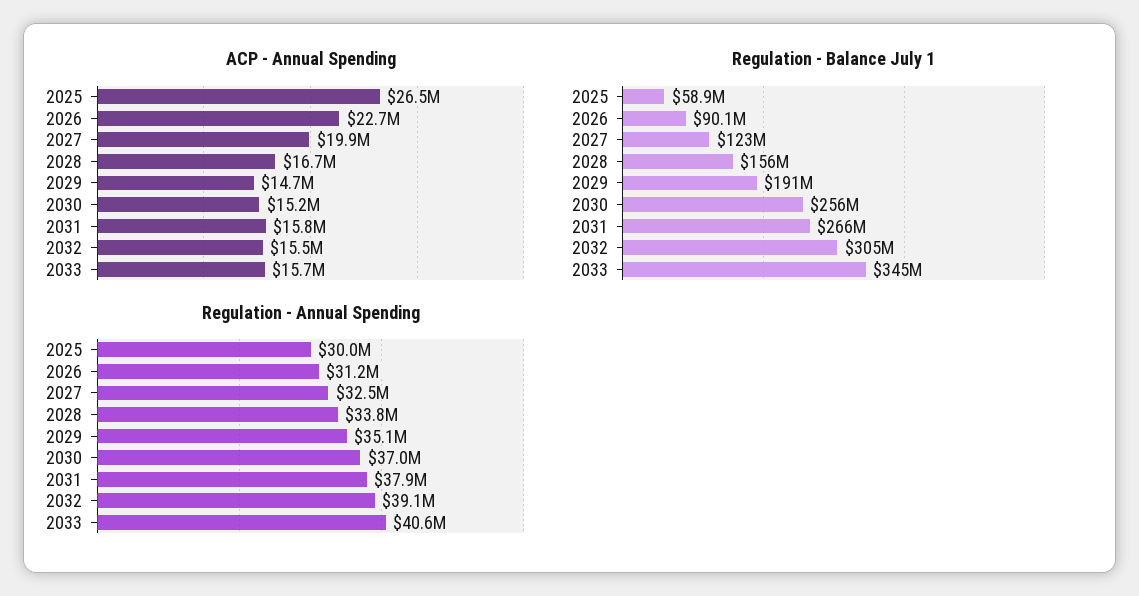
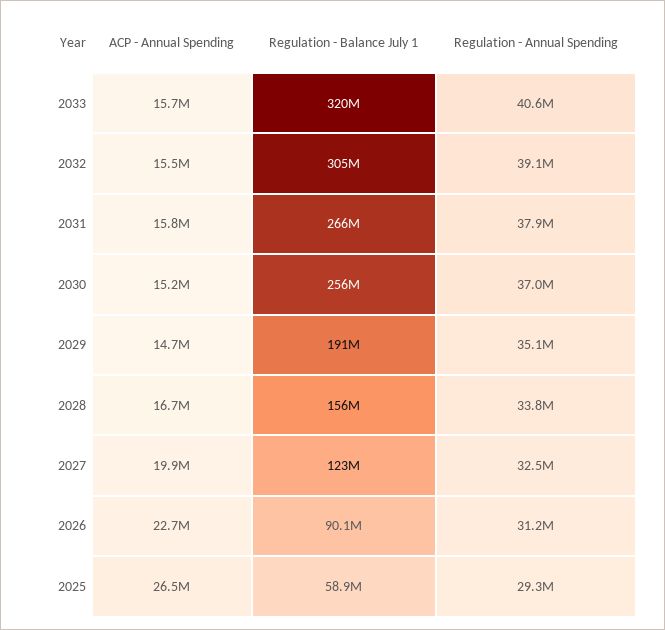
  {
    "ACP - Annual Spending": {
      "2025": 26500000,
      "2026": 22700000,
      "2027": 19900000,
      "2028": 16700000,
      "2029": 14700000,
      "2030": 15200000,
      "2031": 15800000,
      "2032": 15500000,
      "2033": 15700000
    },
    "Regulation - Balance July 1": {
      "2025": 58900000,
      "2026": 90100000,
      "2027": 123000000,
      "2028": 156000000,
      "2029": 191000000,
      "2030": 256000000,
      "2031": 266000000,
      "2032": 305000000,
-     "2033": 345000000
+     "2033": 320000000
    },
    "Regulation - Annual Spending": {
-     "2025": 30000000,
+     "2025": 29300000,
      "2026": 31200000,
      "2027": 32500000,
      "2028": 33800000,
      "2029": 35100000,
      "2030": 37000000,
      "2031": 37900000,
      "2032": 39100000,
      "2033": 40600000
    }
  }

